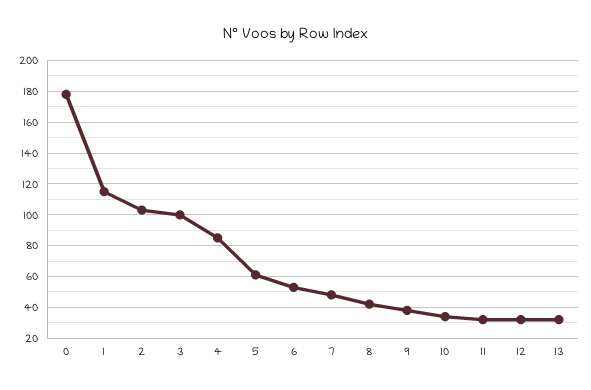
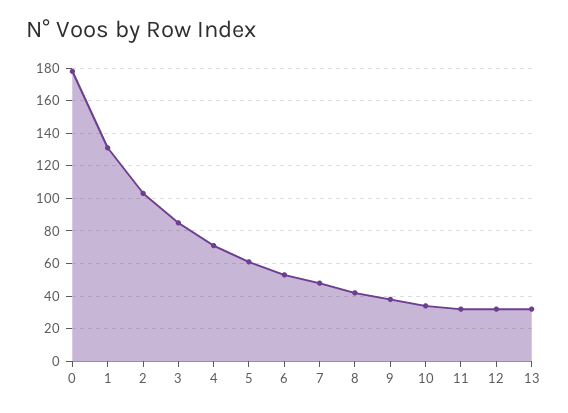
  {
    "0": 180,
-   "1": 115,
+   "1": 130,
    "2": 105,
-   "3": 100,
+   "3": 85,
-   "4": 85,
+   "4": 70,
    "5": 60,
    "6": 55,
    "7": 50,
    "8": 40,
    "9": 40,
    "10": 35,
    "11": 30,
    "12": 30,
    "13": 30
  }

